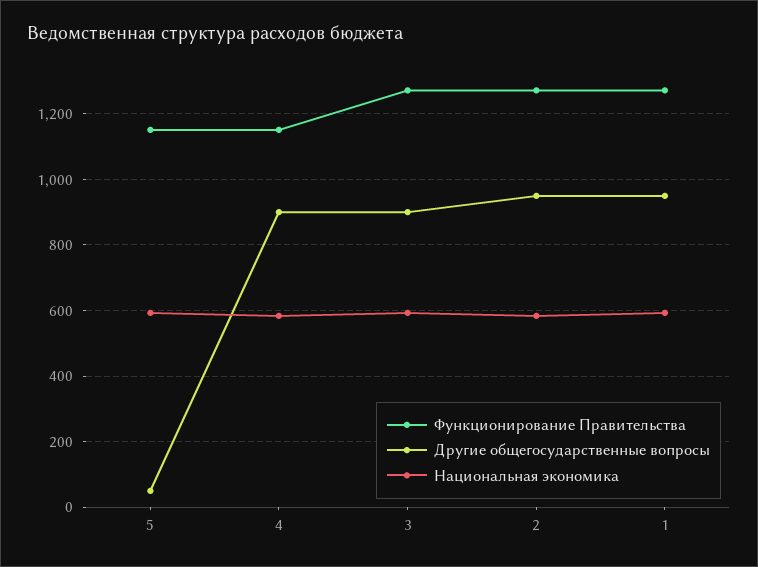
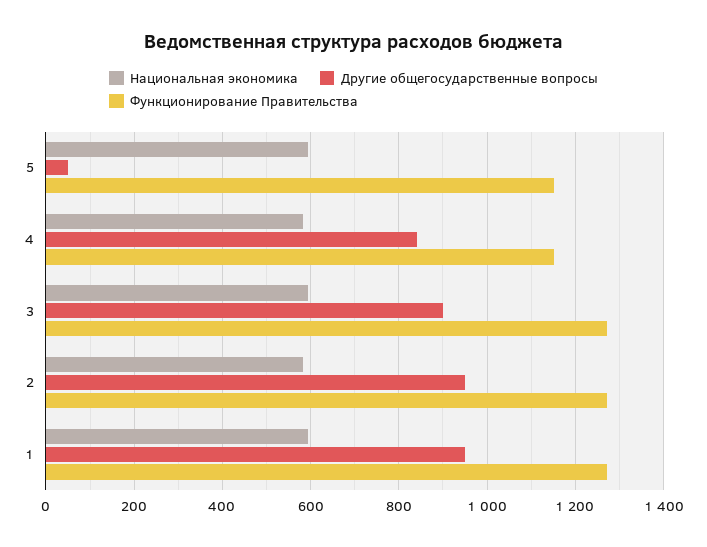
  {
    "Функционирование Правительства": {
      "5": 1160,
      "4": 1160,
      "3": 1280,
      "2": 1280,
      "1": 1280
    },
    "Другие общегосударственные вопросы": {
      "5": 60,
-     "4": 900,
+     "4": 840,
      "3": 900,
      "2": 960,
      "1": 960
    },
    "Национальная экономика": {
      "5": 600,
      "4": 580,
      "3": 600,
      "2": 580,
      "1": 600
    }
  }

